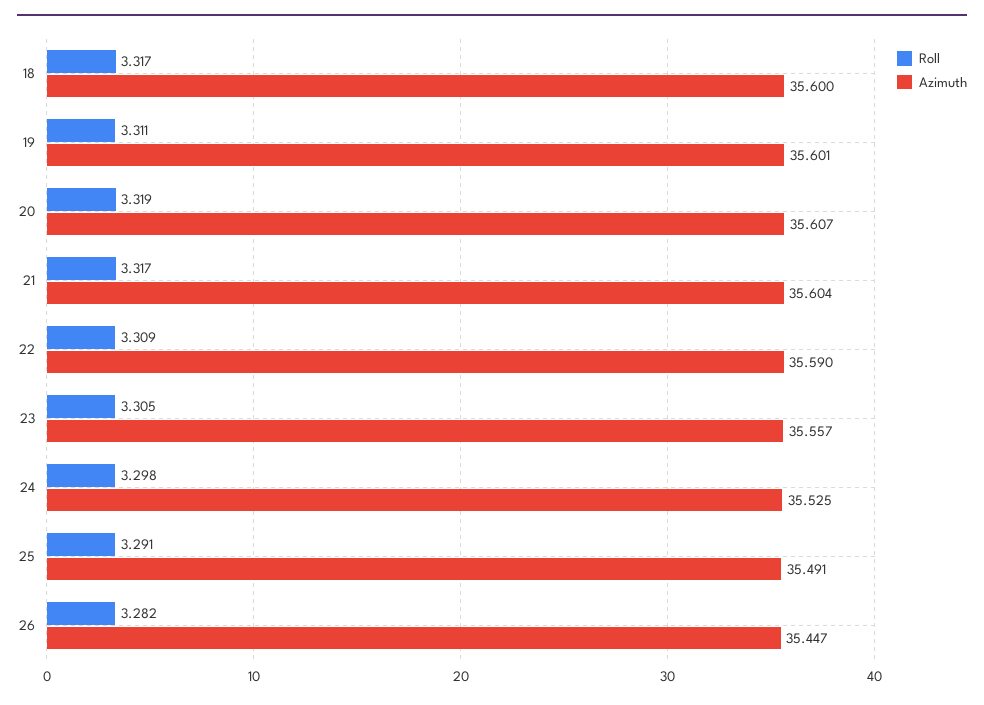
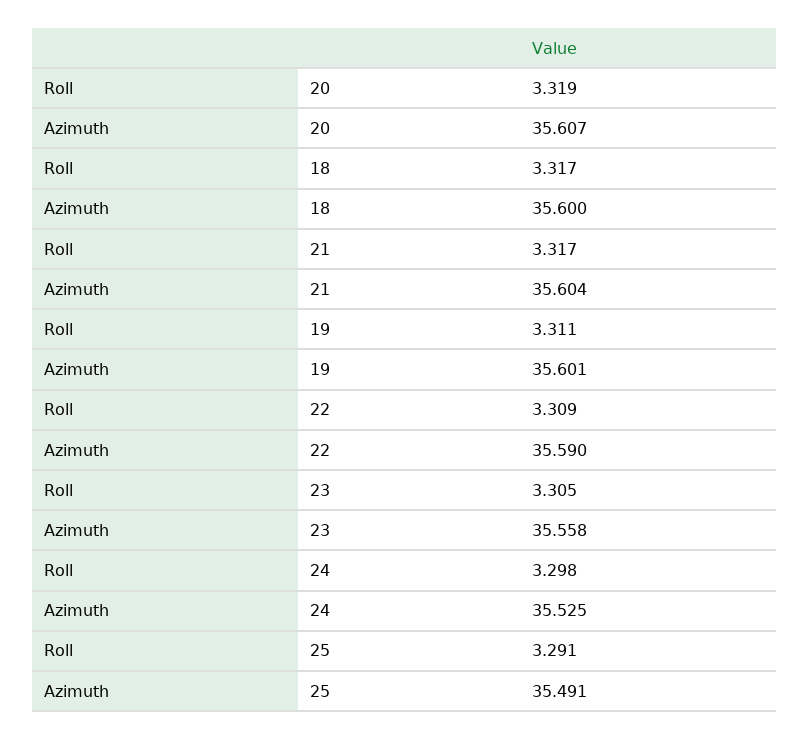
  {
    "Roll": {
      "18": 3.317,
      "19": 3.311,
      "20": 3.319,
      "21": 3.317,
      "22": 3.309,
      "23": 3.305,
      "24": 3.298,
-     "25": 3.291,
+     "25": 3.291
-     "26": 3.282
    },
    "Azimuth": {
      "18": 35.6,
      "19": 35.601,
      "20": 35.607,
      "21": 35.604,
      "22": 35.59,
-     "23": 35.557,
+     "23": 35.558,
      "24": 35.525,
-     "25": 35.491,
+     "25": 35.491
-     "26": 35.447
    }
  }

